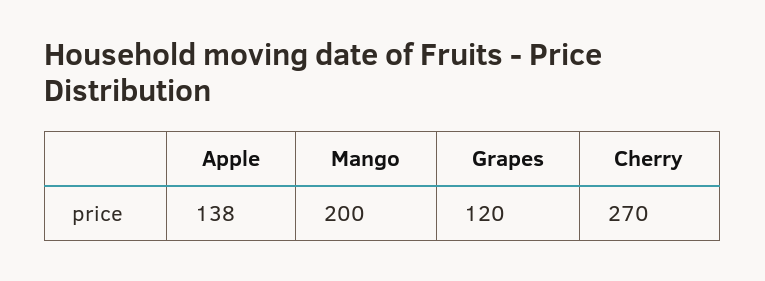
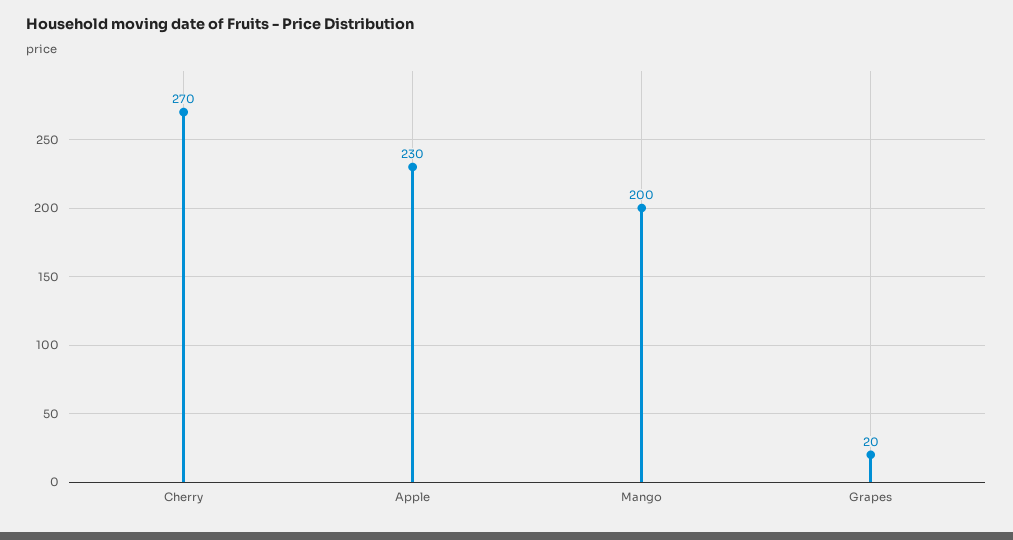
  {
-   "Apple": 138,
+   "Apple": 230,
    "Mango": 200,
-   "Grapes": 120,
+   "Grapes": 20,
    "Cherry": 270
  }

